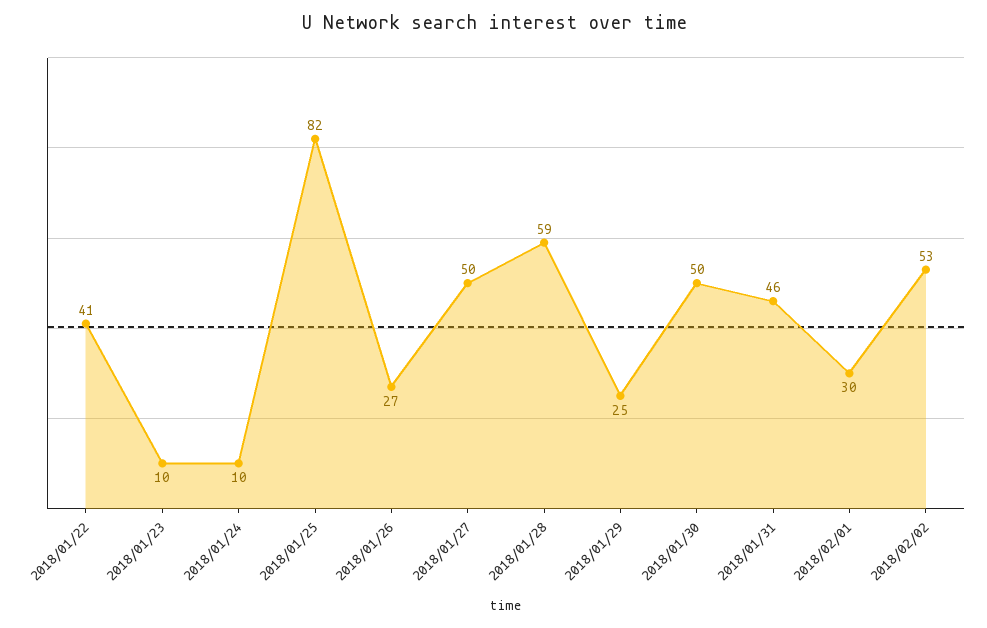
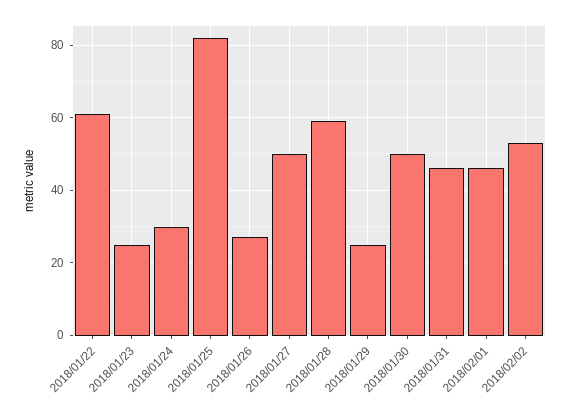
  {
-   "2018/01/22": 41,
+   "2018/01/22": 60,
-   "2018/01/23": 10,
+   "2018/01/23": 25,
-   "2018/01/24": 10,
+   "2018/01/24": 30,
    "2018/01/25": 82,
    "2018/01/26": 27,
    "2018/01/27": 50,
    "2018/01/28": 59,
    "2018/01/29": 25,
    "2018/01/30": 50,
    "2018/01/31": 46,
-   "2018/02/01": 30,
+   "2018/02/01": 45,
    "2018/02/02": 53
  }

